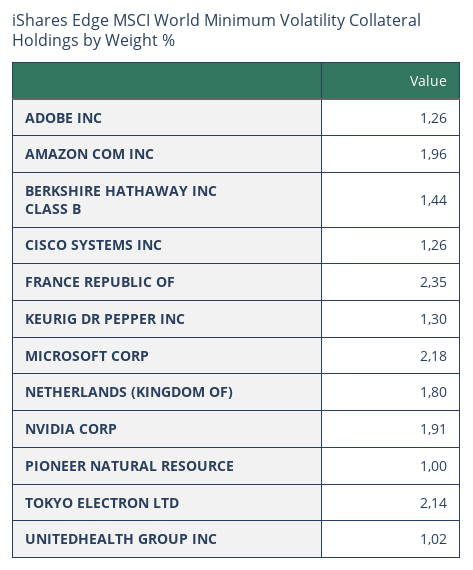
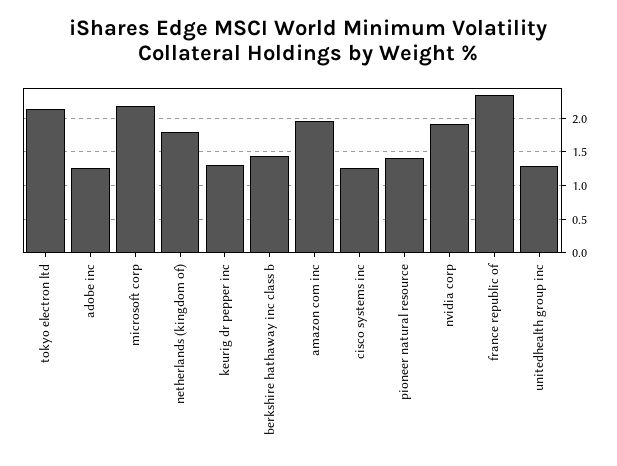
  {
    "ADOBE INC": 1.26,
    "AMAZON COM INC": 1.96,
    "BERKSHIRE HATHAWAY INC CLASS B": 1.44,
    "CISCO SYSTEMS INC": 1.26,
    "FRANCE REPUBLIC OF": 2.35,
    "KEURIG DR PEPPER INC": 1.3,
    "MICROSOFT CORP": 2.18,
    "NETHERLANDS (KINGDOM OF)": 1.8,
    "NVIDIA CORP": 1.91,
-   "PIONEER NATURAL RESOURCE": 1,
+   "PIONEER NATURAL RESOURCE": 1.4,
    "TOKYO ELECTRON LTD": 2.14,
-   "UNITEDHEALTH GROUP INC": 1.02
+   "UNITEDHEALTH GROUP INC": 1.3
  }

